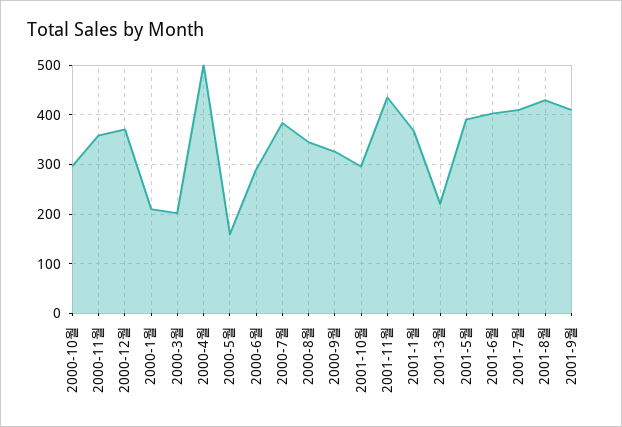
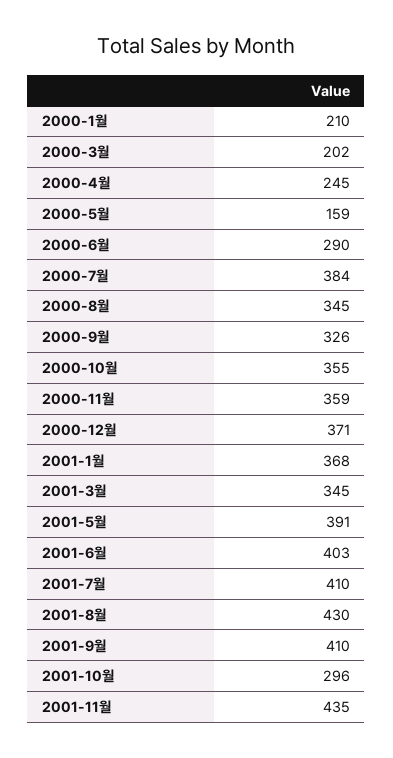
  {
-   "2000-10월": 300,
+   "2000-10월": 355,
    "2000-11월": 359,
    "2000-12월": 371,
    "2000-1월": 210,
    "2000-3월": 202,
-   "2000-4월": 500,
+   "2000-4월": 245,
    "2000-5월": 159,
    "2000-6월": 290,
    "2000-7월": 384,
    "2000-8월": 345,
    "2000-9월": 326,
    "2001-10월": 296,
    "2001-11월": 435,
    "2001-1월": 368,
-   "2001-3월": 220,
+   "2001-3월": 345,
    "2001-5월": 391,
    "2001-6월": 403,
    "2001-7월": 410,
    "2001-8월": 430,
    "2001-9월": 410
  }

